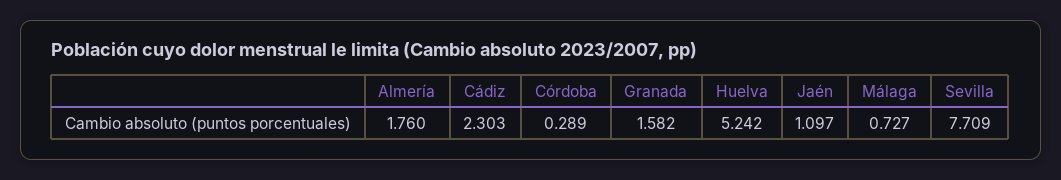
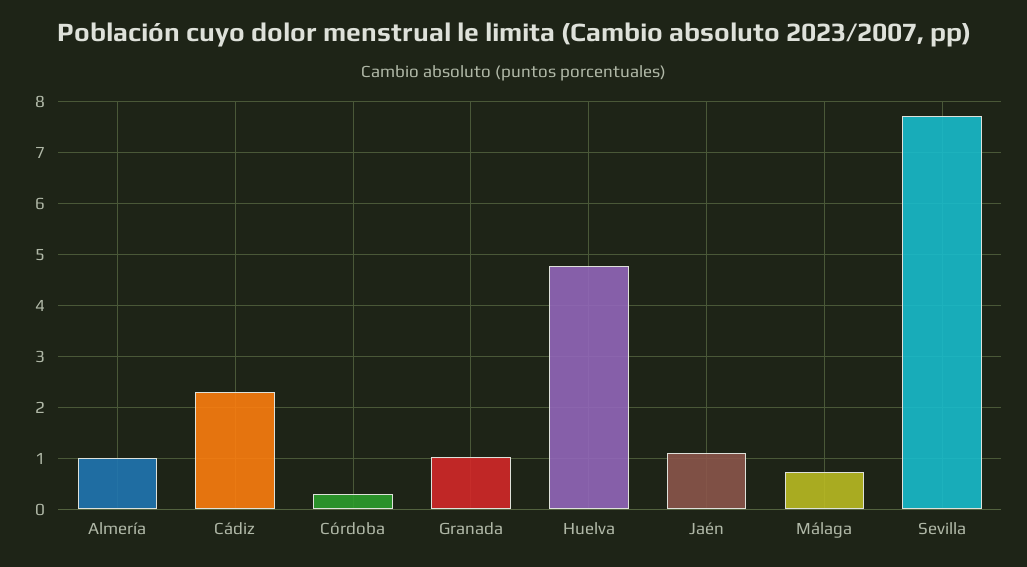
  {
-   "Almería": 1.76,
+   "Almería": 1,
    "Cádiz": 2.303,
    "Córdoba": 0.289,
-   "Granada": 1.582,
+   "Granada": 1,
-   "Huelva": 5.242,
+   "Huelva": 4.8,
    "Jaén": 1.097,
    "Málaga": 0.727,
    "Sevilla": 7.709
  }

